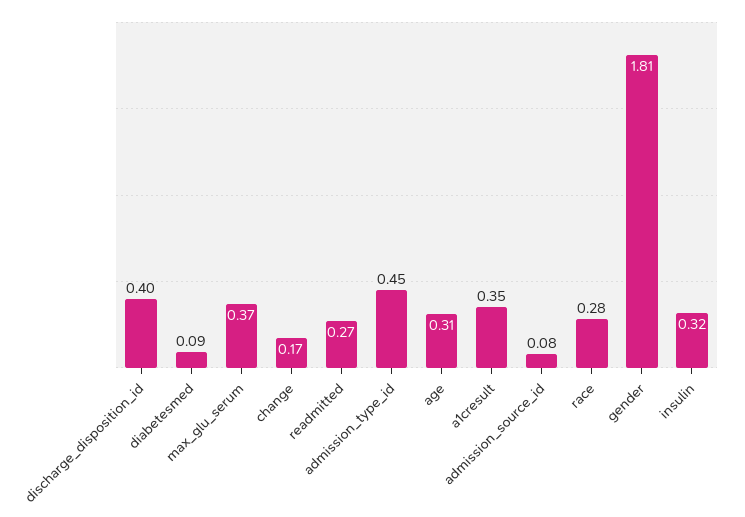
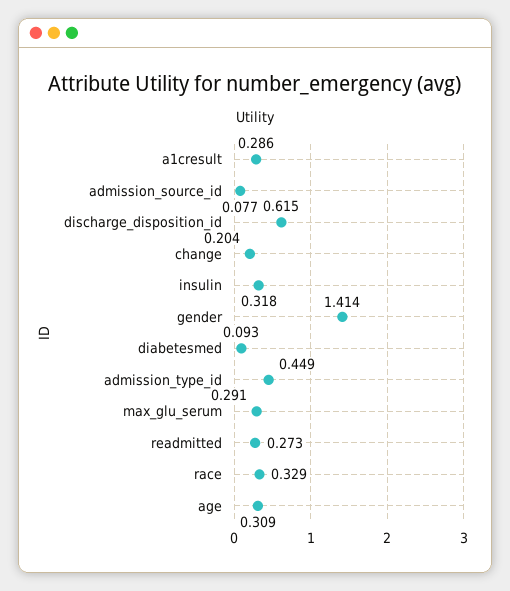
  {
-   "discharge_disposition_id": 0.4,
+   "discharge_disposition_id": 0.615,
    "diabetesmed": 0.093,
-   "max_glu_serum": 0.37,
+   "max_glu_serum": 0.291,
-   "change": 0.17,
+   "change": 0.204,
    "readmitted": 0.273,
    "admission_type_id": 0.449,
    "age": 0.309,
-   "a1cresult": 0.35,
+   "a1cresult": 0.286,
    "admission_source_id": 0.077,
-   "race": 0.28,
+   "race": 0.329,
-   "gender": 1.81,
+   "gender": 1.414,
    "insulin": 0.318
  }

